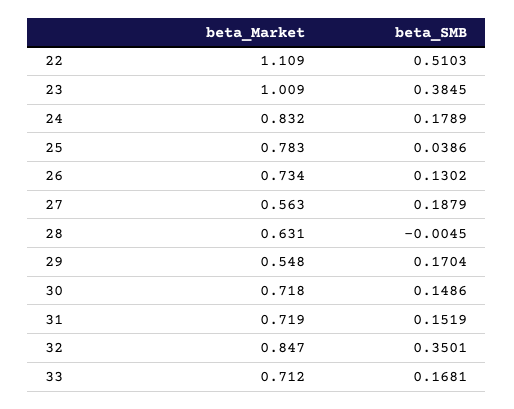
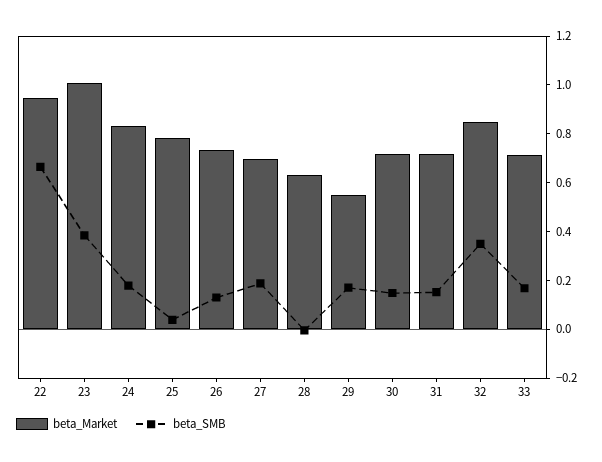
  {
    "beta_Market": {
-     "22": 1.109,
+     "22": 0.95,
      "23": 1.009,
      "24": 0.832,
      "25": 0.783,
      "26": 0.734,
-     "27": 0.563,
+     "27": 0.7,
      "28": 0.631,
      "29": 0.548,
      "30": 0.718,
      "31": 0.719,
      "32": 0.847,
      "33": 0.712
    },
    "beta_SMB": {
-     "22": 0.5103,
+     "22": 0.65,
      "23": 0.3845,
      "24": 0.1789,
      "25": 0.0386,
      "26": 0.1302,
      "27": 0.1879,
      "28": -0.0045,
      "29": 0.1704,
      "30": 0.1486,
      "31": 0.1519,
      "32": 0.3501,
      "33": 0.1681
    }
  }

